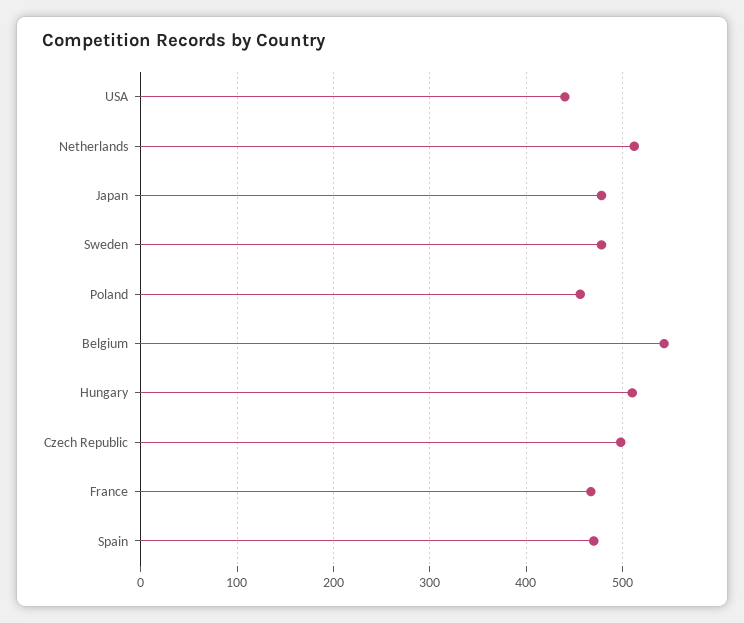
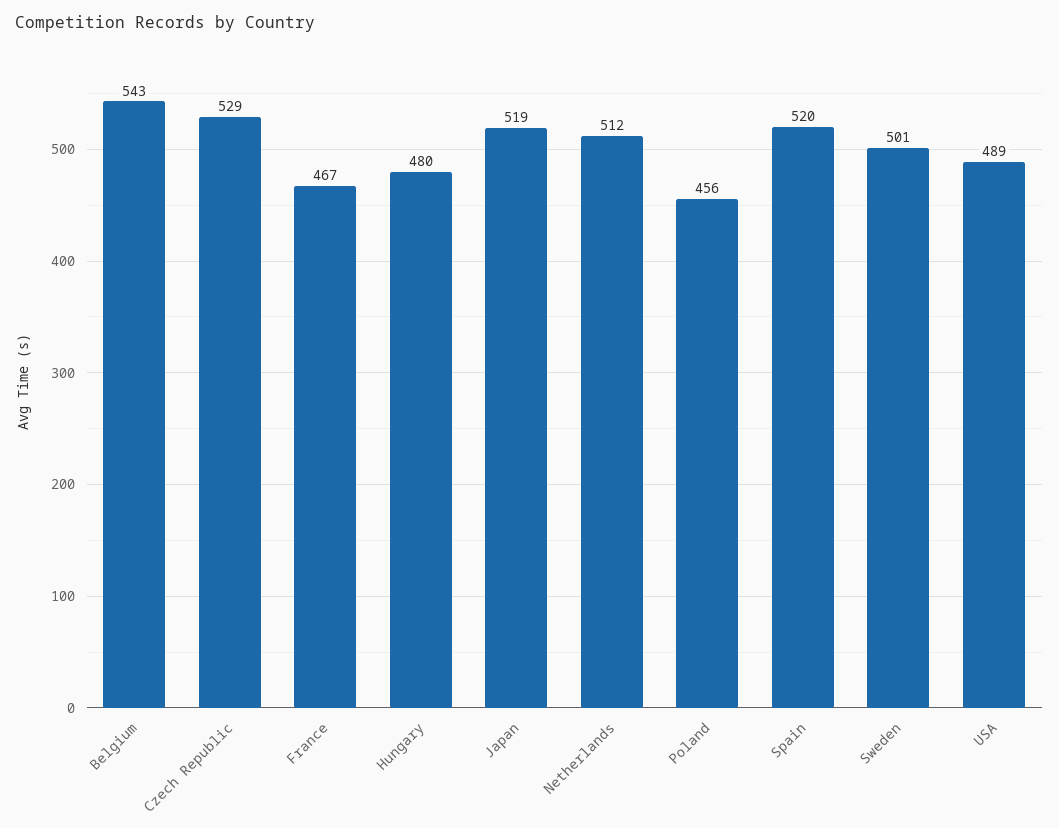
  {
-   "USA": 440,
+   "USA": 489,
    "Netherlands": 512,
-   "Japan": 480,
+   "Japan": 519,
-   "Sweden": 480,
+   "Sweden": 501,
    "Poland": 456,
    "Belgium": 543,
-   "Hungary": 510,
+   "Hungary": 480,
-   "Czech Republic": 500,
+   "Czech Republic": 529,
    "France": 467,
-   "Spain": 470
+   "Spain": 520
  }

